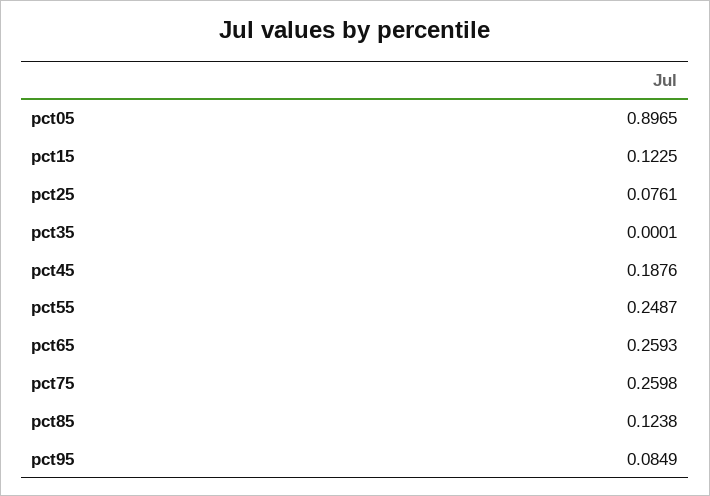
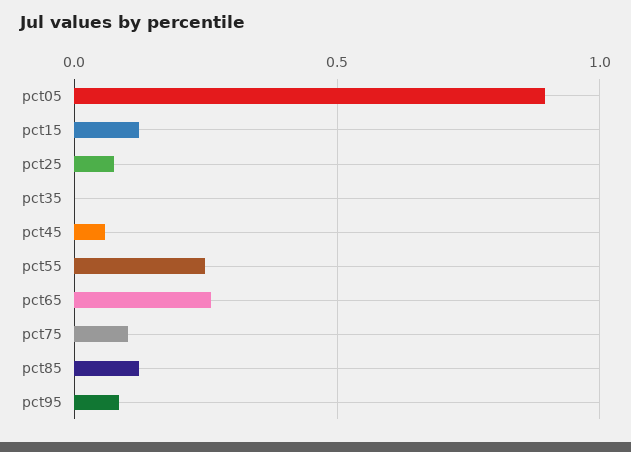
  {
    "pct05": 0.8965,
    "pct15": 0.1225,
    "pct25": 0.0761,
    "pct35": 0.0001,
-   "pct45": 0.1876,
+   "pct45": 0.05,
    "pct55": 0.2487,
    "pct65": 0.2593,
-   "pct75": 0.2598,
+   "pct75": 0.1,
    "pct85": 0.1238,
    "pct95": 0.0849
  }

